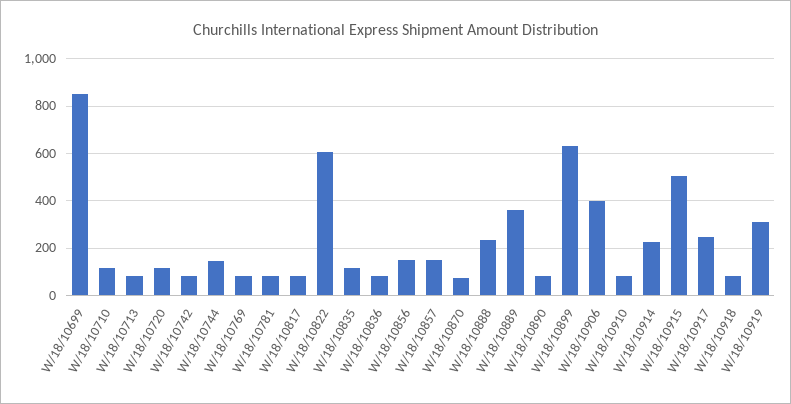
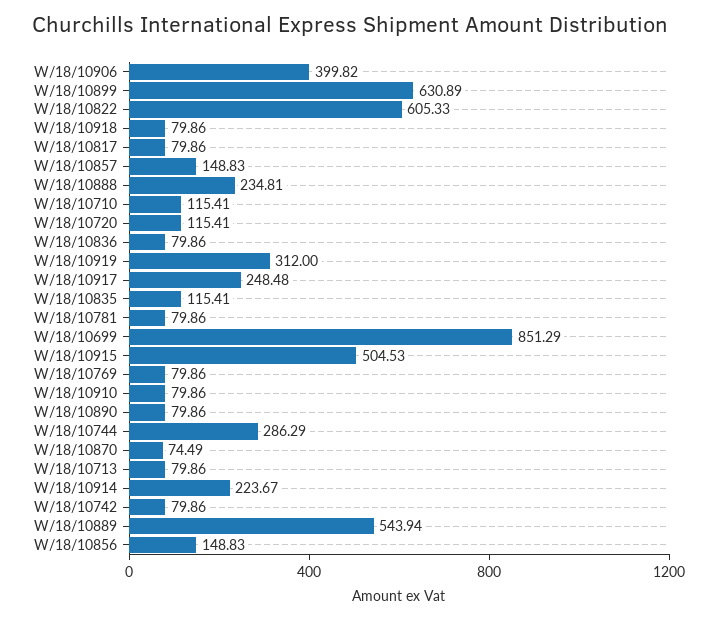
  {
    "W/18/10699": 851.29,
    "W/18/10710": 115.41,
    "W/18/10713": 79.86,
    "W/18/10720": 115.41,
    "W/18/10742": 79.86,
-   "W/18/10744": 150,
+   "W/18/10744": 286.29,
    "W/18/10769": 79.86,
    "W/18/10781": 79.86,
    "W/18/10817": 79.86,
    "W/18/10822": 605.33,
    "W/18/10835": 115.41,
    "W/18/10836": 79.86,
    "W/18/10856": 148.83,
    "W/18/10857": 148.83,
    "W/18/10870": 74.49,
    "W/18/10888": 234.81,
-   "W/18/10889": 350,
+   "W/18/10889": 543.94,
    "W/18/10890": 79.86,
    "W/18/10899": 630.89,
    "W/18/10906": 399.82,
    "W/18/10910": 79.86,
    "W/18/10914": 223.67,
    "W/18/10915": 504.53,
    "W/18/10917": 248.48,
    "W/18/10918": 79.86,
    "W/18/10919": 312
  }

